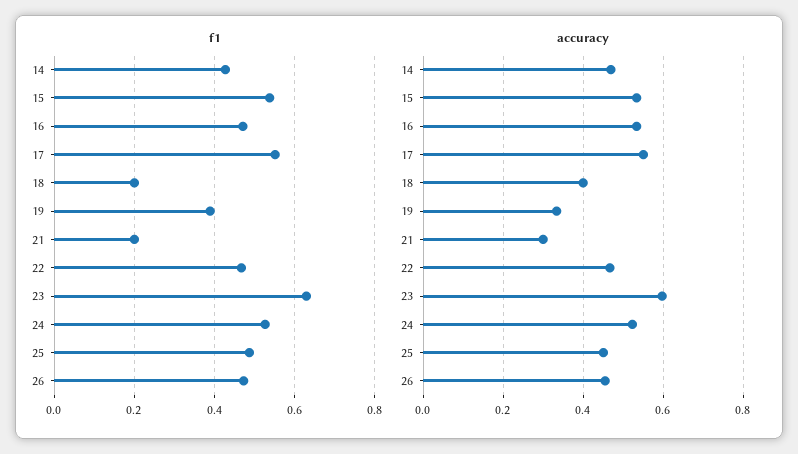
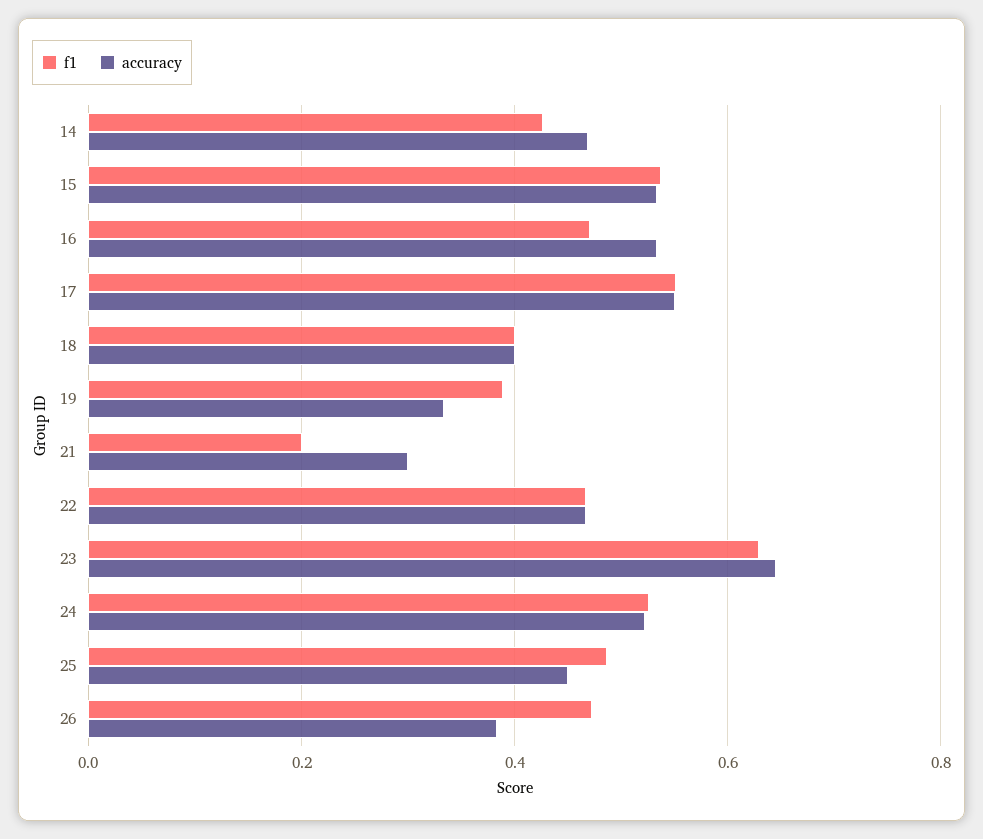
  {
    "f1": {
      "14": 0.42,
      "15": 0.54,
      "16": 0.48,
      "17": 0.56,
-     "18": 0.2,
+     "18": 0.4,
      "19": 0.38,
      "21": 0.2,
      "22": 0.46,
      "23": 0.62,
      "24": 0.52,
      "25": 0.48,
      "26": 0.48
    },
    "accuracy": {
      "14": 0.46,
      "15": 0.54,
      "16": 0.54,
      "17": 0.56,
      "18": 0.4,
      "19": 0.34,
      "21": 0.3,
      "22": 0.46,
-     "23": 0.6,
+     "23": 0.64,
      "24": 0.52,
      "25": 0.46,
-     "26": 0.46
+     "26": 0.38
    }
  }

